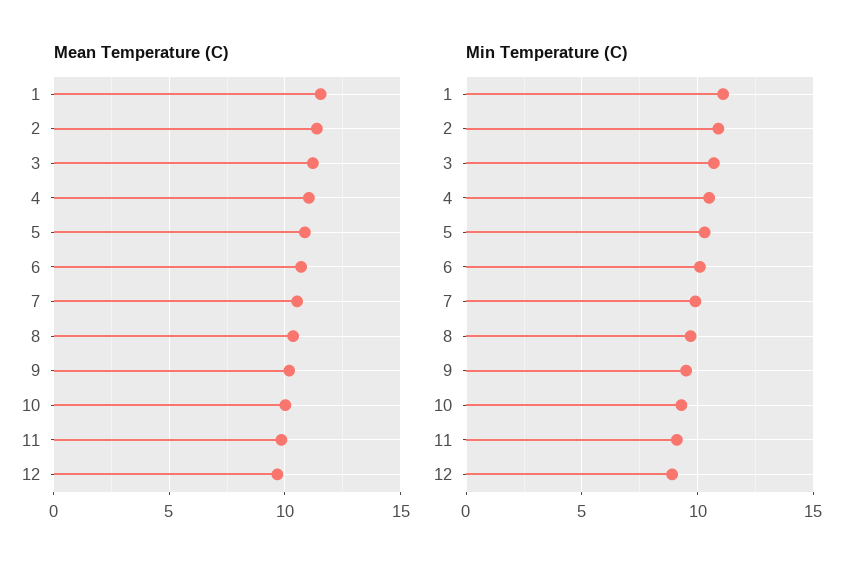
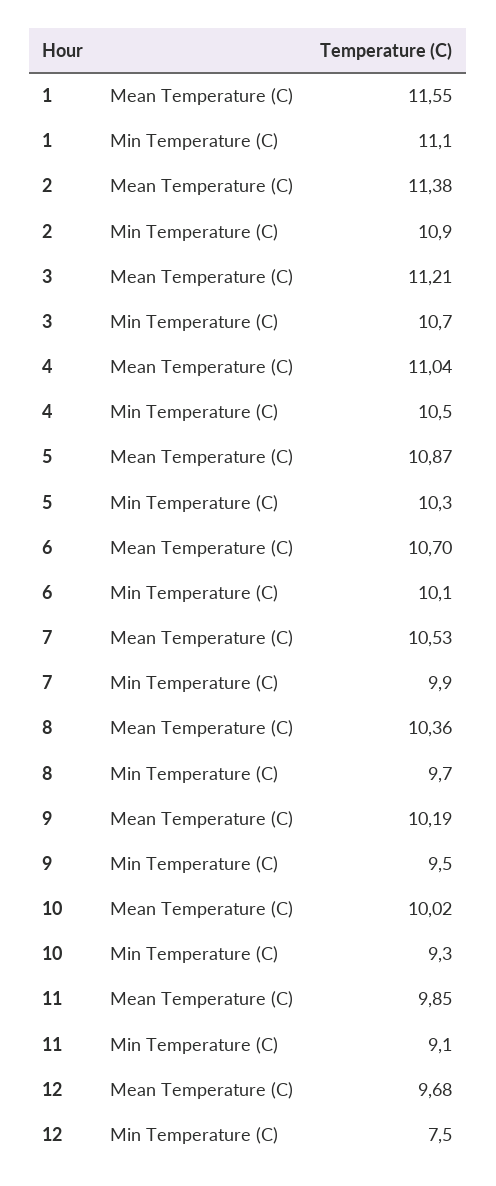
  {
    "Mean Temperature (C)": {
      "1": 11.55,
      "2": 11.38,
      "3": 11.21,
      "4": 11.04,
      "5": 10.87,
      "6": 10.7,
      "7": 10.53,
      "8": 10.36,
      "9": 10.19,
      "10": 10.02,
      "11": 9.85,
      "12": 9.68
    },
    "Min Temperature (C)": {
      "1": 11.1,
      "2": 10.9,
      "3": 10.7,
      "4": 10.5,
      "5": 10.3,
      "6": 10.1,
      "7": 9.9,
      "8": 9.7,
      "9": 9.5,
      "10": 9.3,
      "11": 9.1,
-     "12": 9
+     "12": 7.5
    }
  }

